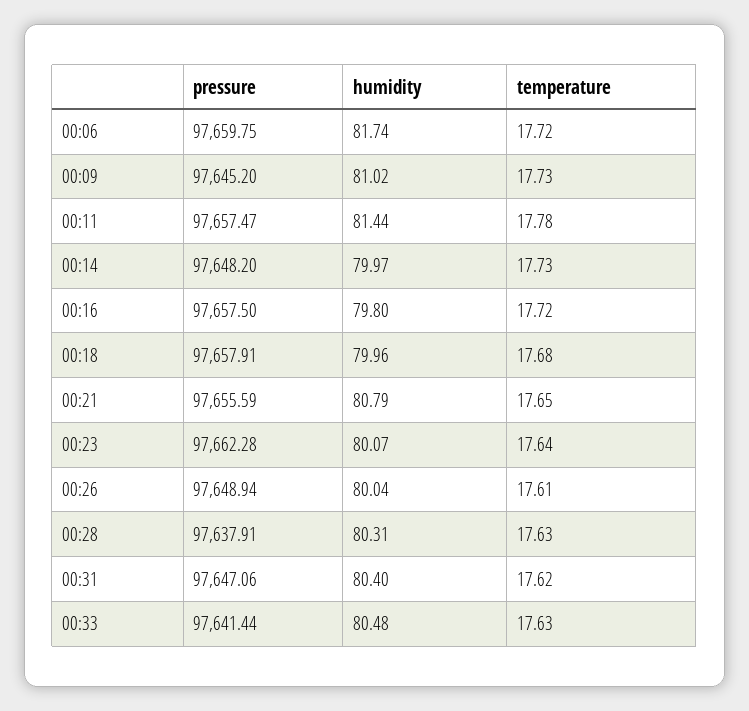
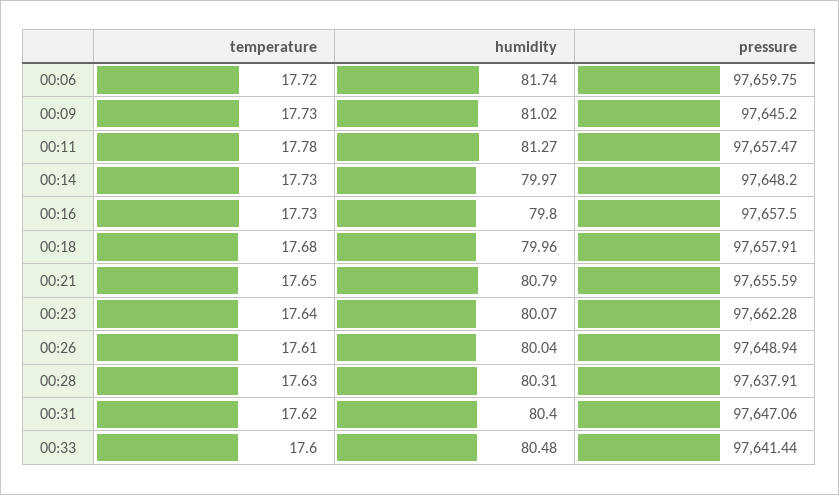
  {
    "pressure": {
      "00:06": 97659.75,
      "00:09": 97645.2,
      "00:11": 97657.47,
      "00:14": 97648.2,
      "00:16": 97657.5,
      "00:18": 97657.91,
      "00:21": 97655.59,
      "00:23": 97662.28,
      "00:26": 97648.94,
      "00:28": 97637.91,
      "00:31": 97647.06,
      "00:33": 97641.44
    },
    "humidity": {
      "00:06": 81.74,
      "00:09": 81.02,
-     "00:11": 81.44,
+     "00:11": 81.27,
      "00:14": 79.97,
      "00:16": 79.8,
      "00:18": 79.96,
      "00:21": 80.79,
      "00:23": 80.07,
      "00:26": 80.04,
      "00:28": 80.31,
      "00:31": 80.4,
      "00:33": 80.48
    },
    "temperature": {
      "00:06": 17.72,
      "00:09": 17.73,
      "00:11": 17.78,
      "00:14": 17.73,
-     "00:16": 17.72,
+     "00:16": 17.73,
      "00:18": 17.68,
      "00:21": 17.65,
      "00:23": 17.64,
      "00:26": 17.61,
      "00:28": 17.63,
      "00:31": 17.62,
-     "00:33": 17.63
+     "00:33": 17.6
    }
  }

